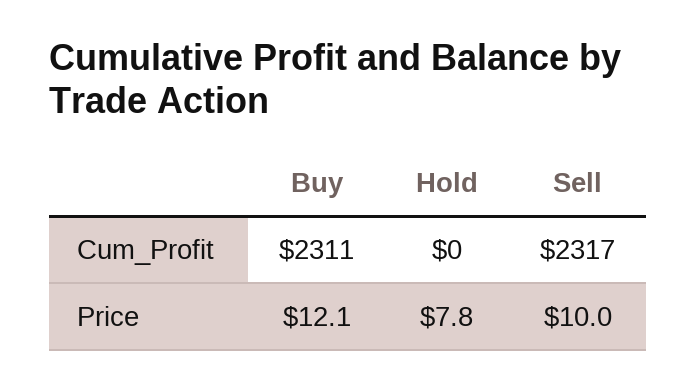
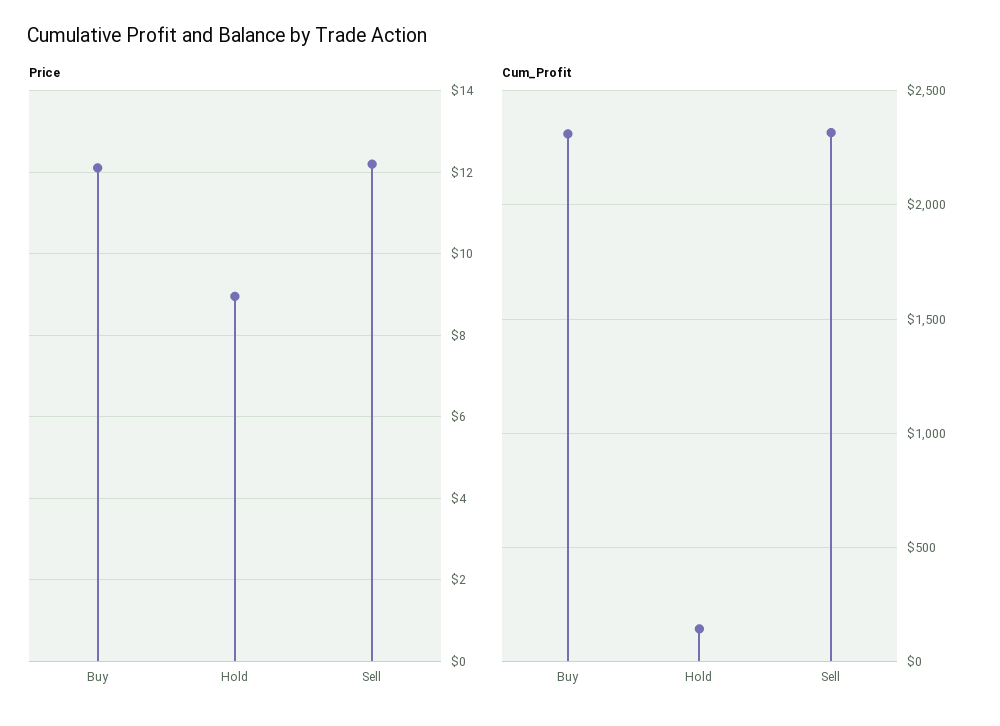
  {
    "Cum_Profit": {
      "Buy": 2311,
-     "Hold": 0,
+     "Hold": 150,
      "Sell": 2317
    },
    "Price": {
      "Buy": 12.1,
-     "Hold": 7.8,
+     "Hold": 9,
-     "Sell": 10
+     "Sell": 12.2
    }
  }

